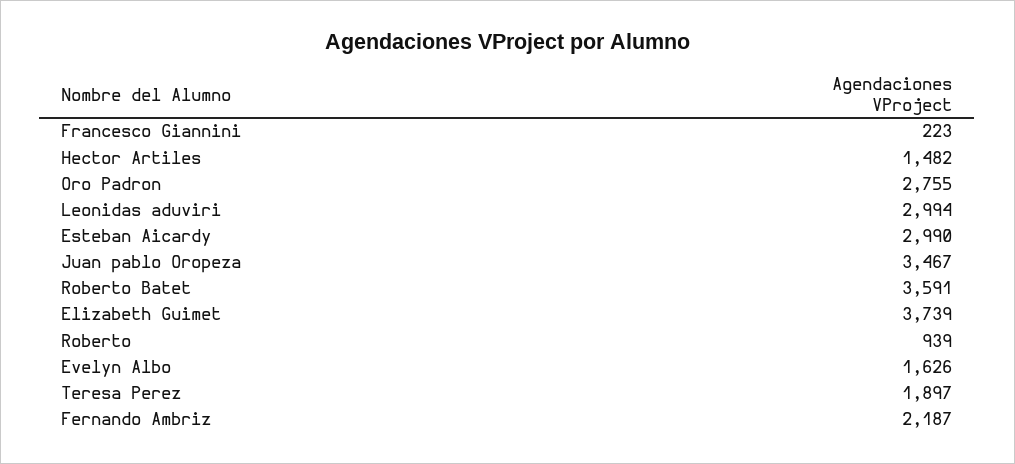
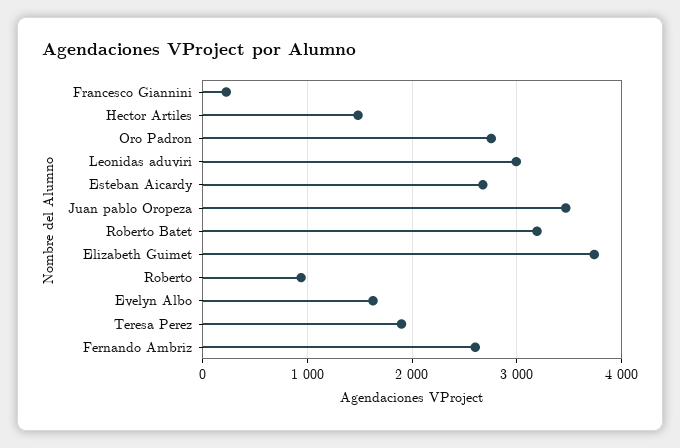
  {
    "Francesco Giannini": 223,
    "Hector Artiles": 1482,
    "Oro Padron": 2755,
    "Leonidas aduviri": 2994,
-   "Esteban Aicardy": 2990,
+   "Esteban Aicardy": 2700,
    "Juan pablo Oropeza": 3467,
-   "Roberto Batet": 3591,
+   "Roberto Batet": 3200,
    "Elizabeth Guimet": 3739,
    "Roberto": 939,
    "Evelyn Albo": 1626,
    "Teresa Perez": 1897,
-   "Fernando Ambriz": 2187
+   "Fernando Ambriz": 2600
  }

